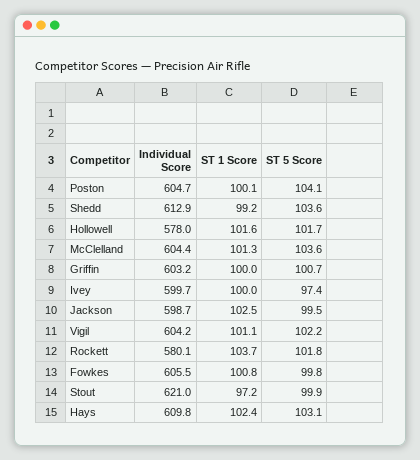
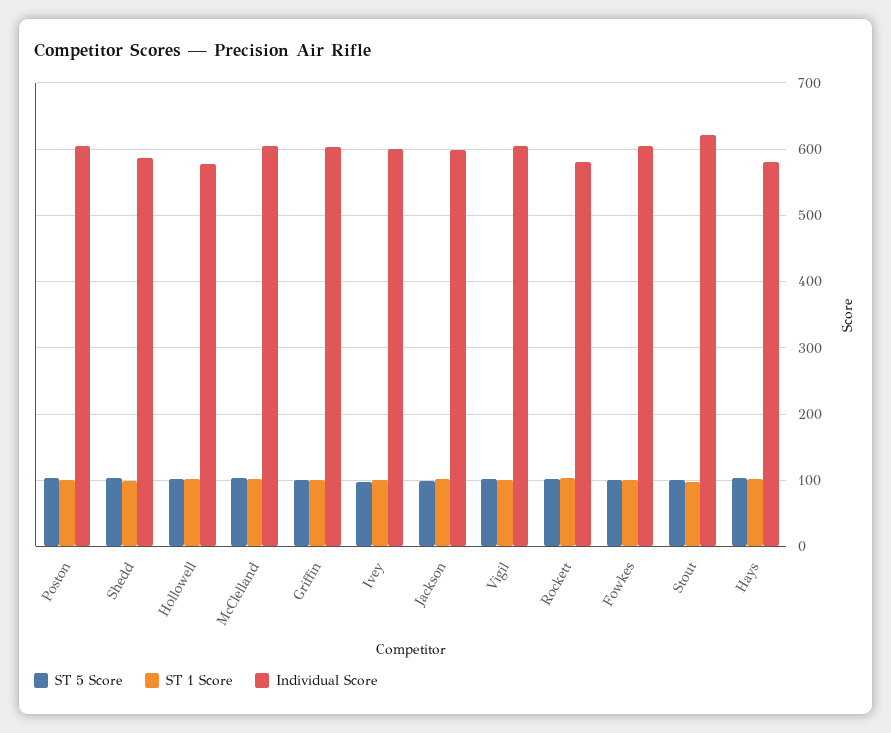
  {
    "Individual Score": {
      "Poston": 604.7,
-     "Shedd": 612.9,
+     "Shedd": 590,
      "Hollowell": 578,
      "McClelland": 604.4,
      "Griffin": 603.2,
      "Ivey": 599.7,
      "Jackson": 598.7,
      "Vigil": 604.2,
      "Rockett": 580.1,
      "Fowkes": 605.5,
      "Stout": 621,
-     "Hays": 609.8
+     "Hays": 580
    },
    "ST 1 Score": {
      "Poston": 100.1,
      "Shedd": 99.2,
      "Hollowell": 101.6,
      "McClelland": 101.3,
      "Griffin": 100,
      "Ivey": 100,
      "Jackson": 102.5,
      "Vigil": 101.1,
      "Rockett": 103.7,
      "Fowkes": 100.8,
      "Stout": 97.2,
      "Hays": 102.4
    },
    "ST 5 Score": {
      "Poston": 104.1,
      "Shedd": 103.6,
      "Hollowell": 101.7,
      "McClelland": 103.6,
      "Griffin": 100.7,
      "Ivey": 97.4,
      "Jackson": 99.5,
      "Vigil": 102.2,
      "Rockett": 101.8,
      "Fowkes": 99.8,
      "Stout": 99.9,
      "Hays": 103.1
    }
  }

